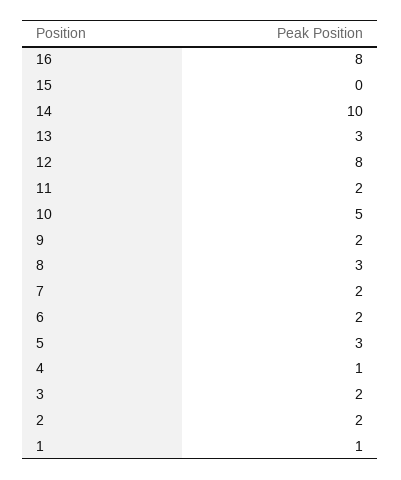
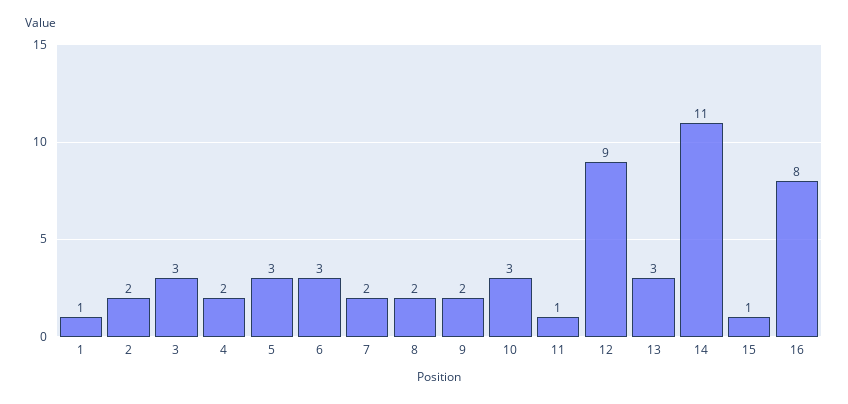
  {
    "16": 8,
-   "15": 0,
+   "15": 1,
-   "14": 10,
+   "14": 11,
    "13": 3,
-   "12": 8,
+   "12": 9,
-   "11": 2,
+   "11": 1,
-   "10": 5,
+   "10": 3,
    "9": 2,
-   "8": 3,
+   "8": 2,
    "7": 2,
-   "6": 2,
+   "6": 3,
    "5": 3,
-   "4": 1,
+   "4": 2,
-   "3": 2,
+   "3": 3,
    "2": 2,
    "1": 1
  }

